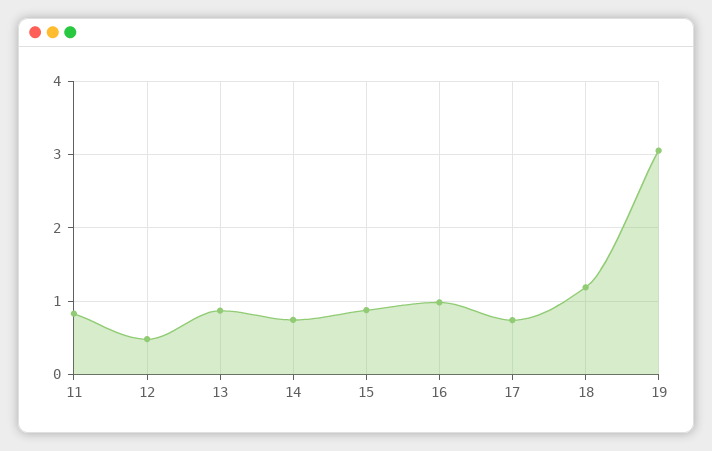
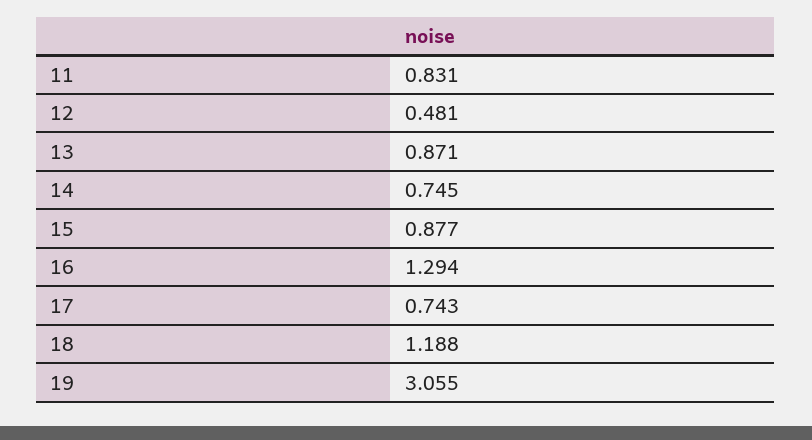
  {
    "11": 0.831,
    "12": 0.481,
    "13": 0.871,
    "14": 0.745,
    "15": 0.877,
-   "16": 1,
+   "16": 1.294,
    "17": 0.743,
    "18": 1.188,
    "19": 3.055
  }

